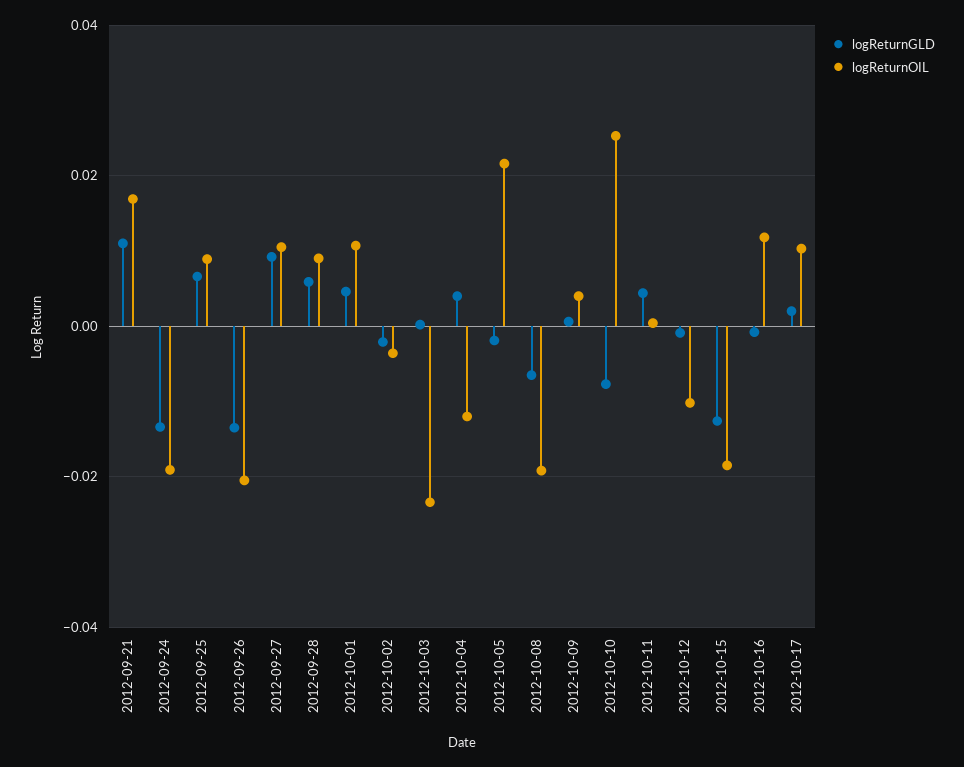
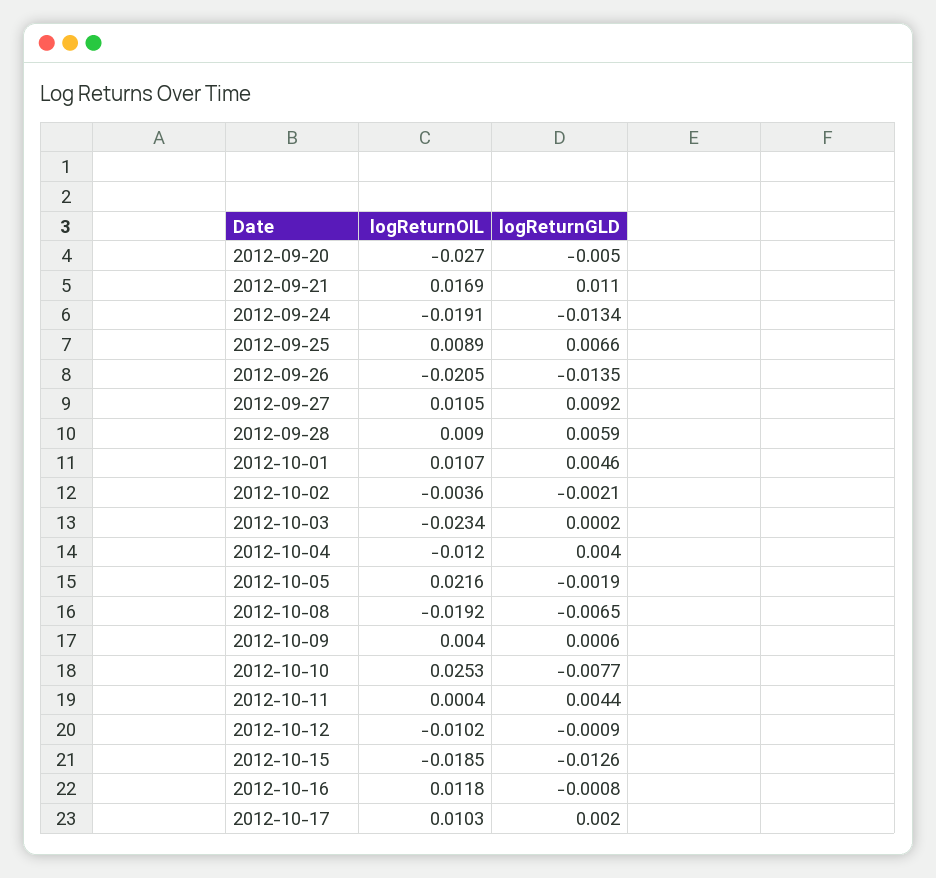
  {
    "logReturnGLD": {
      "2012-09-21": 0.011,
      "2012-09-24": -0.0134,
      "2012-09-25": 0.0066,
      "2012-09-26": -0.0135,
      "2012-09-27": 0.0092,
      "2012-09-28": 0.0059,
      "2012-10-01": 0.0046,
      "2012-10-02": -0.0021,
      "2012-10-03": 0.0002,
      "2012-10-04": 0.004,
      "2012-10-05": -0.0019,
      "2012-10-08": -0.0065,
      "2012-10-09": 0.0006,
      "2012-10-10": -0.0077,
      "2012-10-11": 0.0044,
      "2012-10-12": -0.0009,
      "2012-10-15": -0.0126,
      "2012-10-16": -0.0008,
-     "2012-10-17": 0.002
+     "2012-10-17": 0.002,
+     "2012-09-20": -0.005
    },
    "logReturnOIL": {
      "2012-09-21": 0.0169,
      "2012-09-24": -0.0191,
      "2012-09-25": 0.0089,
      "2012-09-26": -0.0205,
      "2012-09-27": 0.0105,
      "2012-09-28": 0.009,
      "2012-10-01": 0.0107,
      "2012-10-02": -0.0036,
      "2012-10-03": -0.0234,
      "2012-10-04": -0.012,
      "2012-10-05": 0.0216,
      "2012-10-08": -0.0192,
      "2012-10-09": 0.004,
      "2012-10-10": 0.0253,
      "2012-10-11": 0.0004,
      "2012-10-12": -0.0102,
      "2012-10-15": -0.0185,
      "2012-10-16": 0.0118,
-     "2012-10-17": 0.0103
+     "2012-10-17": 0.0103,
+     "2012-09-20": -0.027
    }
  }

